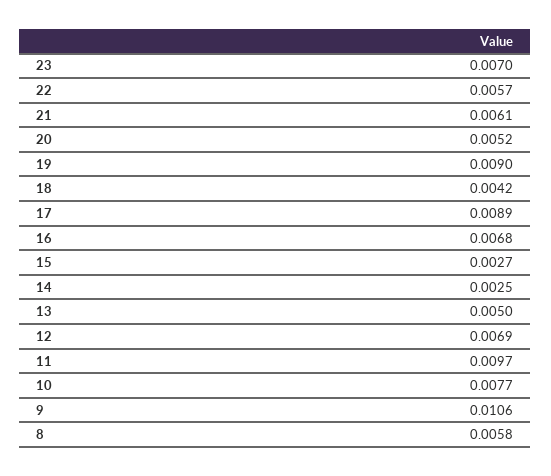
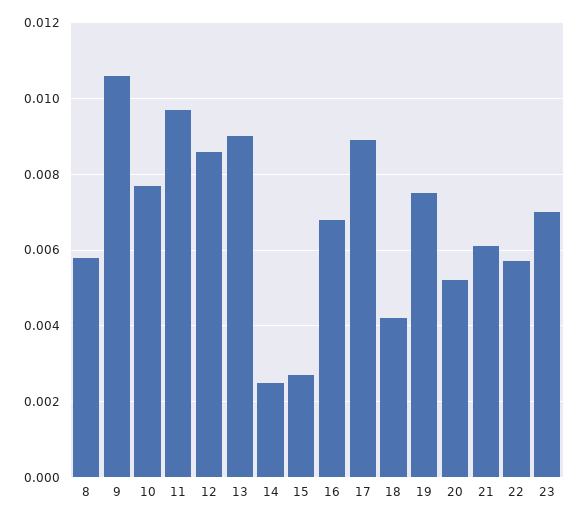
  {
    "23": 0.007,
    "22": 0.0057,
    "21": 0.0061,
    "20": 0.0052,
-   "19": 0.009,
+   "19": 0.0075,
    "18": 0.0042,
    "17": 0.0089,
    "16": 0.0068,
    "15": 0.0027,
    "14": 0.0025,
-   "13": 0.005,
+   "13": 0.009,
-   "12": 0.0069,
+   "12": 0.0085,
    "11": 0.0097,
    "10": 0.0077,
    "9": 0.0106,
    "8": 0.0058
  }

